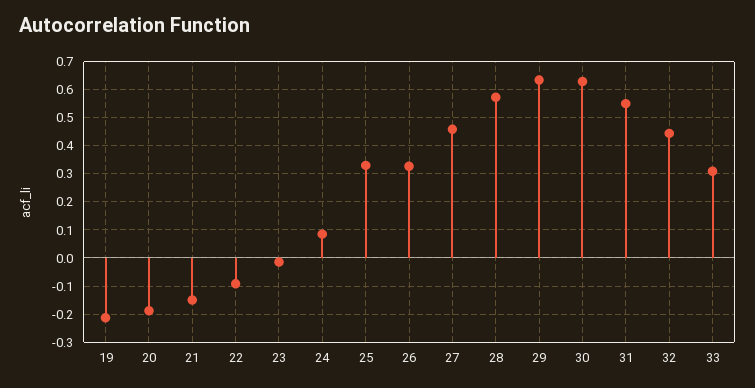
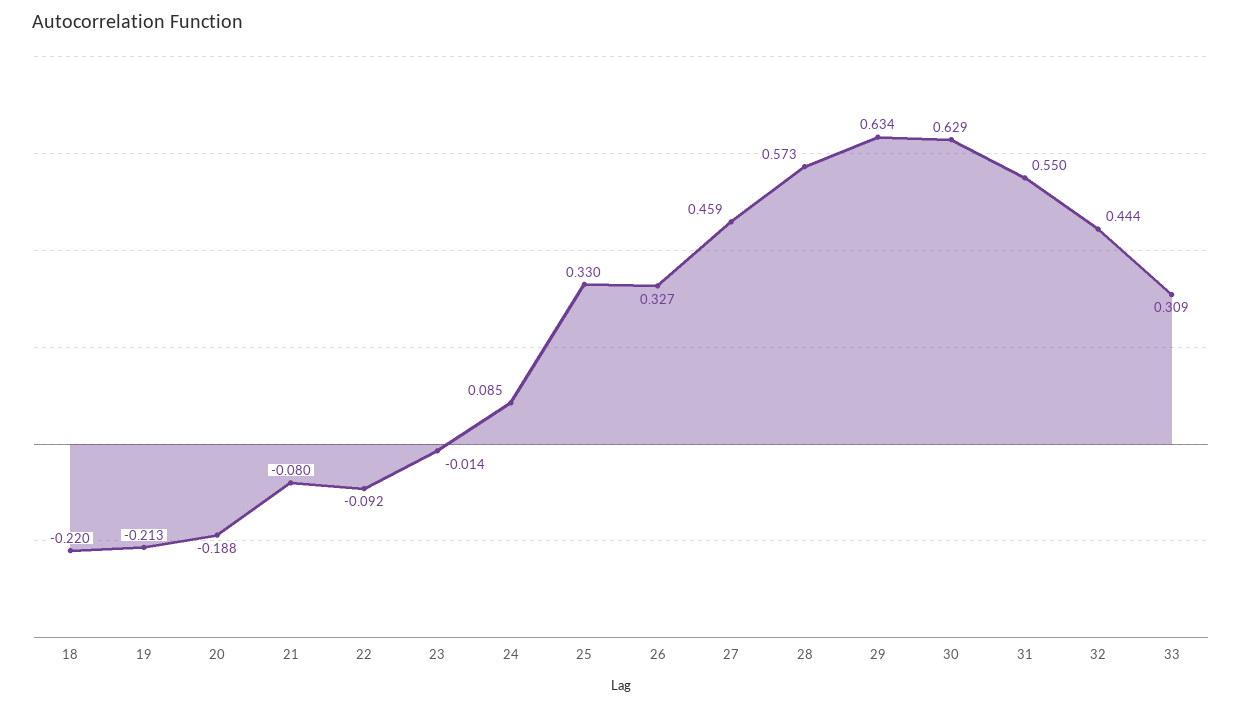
  {
    "19": -0.213,
    "20": -0.188,
-   "21": -0.15,
+   "21": -0.08,
    "22": -0.092,
    "23": -0.014,
    "24": 0.085,
    "25": 0.33,
    "26": 0.327,
    "27": 0.459,
    "28": 0.573,
    "29": 0.634,
    "30": 0.629,
    "31": 0.55,
    "32": 0.444,
-   "33": 0.309
+   "33": 0.309,
+   "18": -0.22
  }

